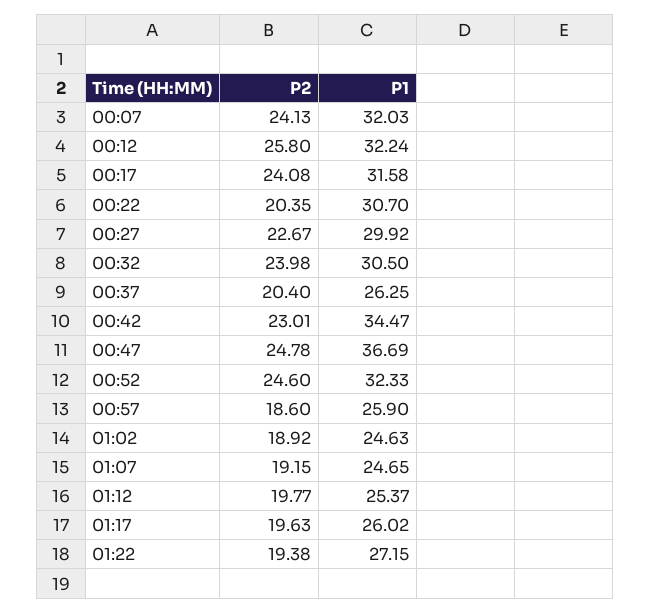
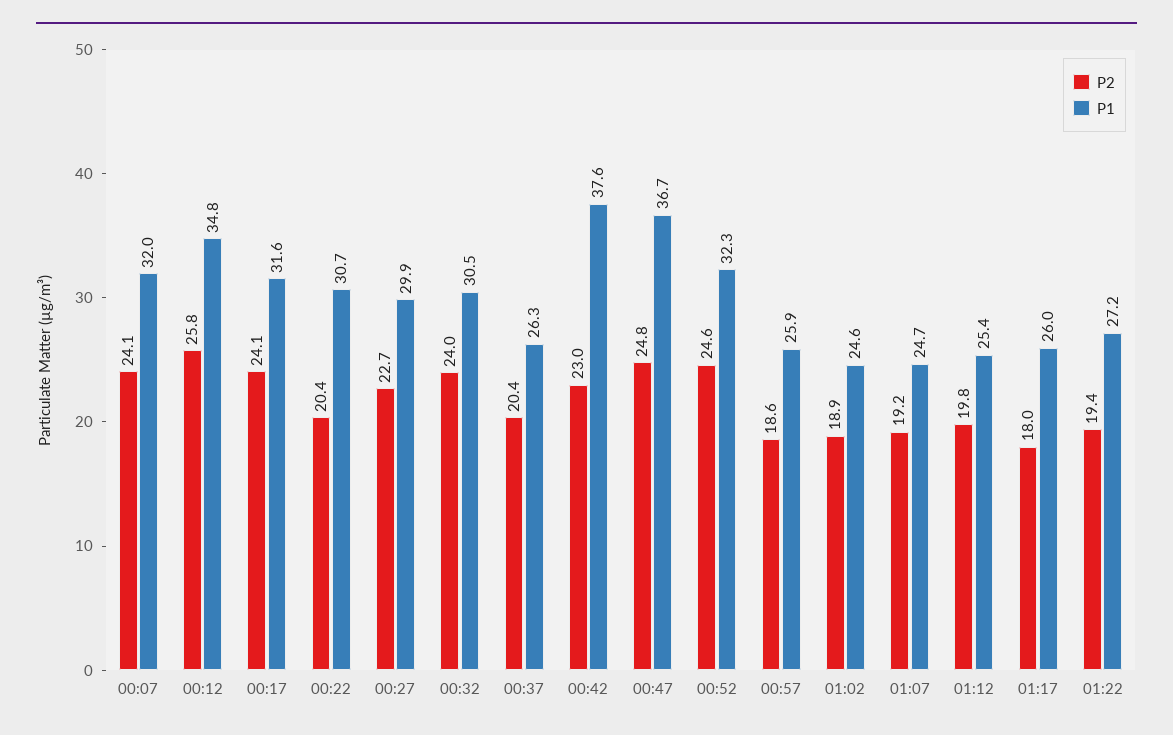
  {
    "P2": {
      "00:07": 24.13,
      "00:12": 25.8,
      "00:17": 24.08,
      "00:22": 20.35,
      "00:27": 22.67,
      "00:32": 23.98,
      "00:37": 20.4,
      "00:42": 23.01,
      "00:47": 24.78,
      "00:52": 24.6,
      "00:57": 18.6,
      "01:02": 18.92,
      "01:07": 19.15,
      "01:12": 19.77,
-     "01:17": 19.63,
+     "01:17": 18,
      "01:22": 19.38
    },
    "P1": {
      "00:07": 32.03,
-     "00:12": 32.24,
+     "00:12": 34.8,
      "00:17": 31.58,
      "00:22": 30.7,
      "00:27": 29.92,
      "00:32": 30.5,
      "00:37": 26.25,
-     "00:42": 34.47,
+     "00:42": 37.6,
      "00:47": 36.69,
      "00:52": 32.33,
      "00:57": 25.9,
      "01:02": 24.63,
      "01:07": 24.65,
      "01:12": 25.37,
      "01:17": 26.02,
      "01:22": 27.15
    }
  }

